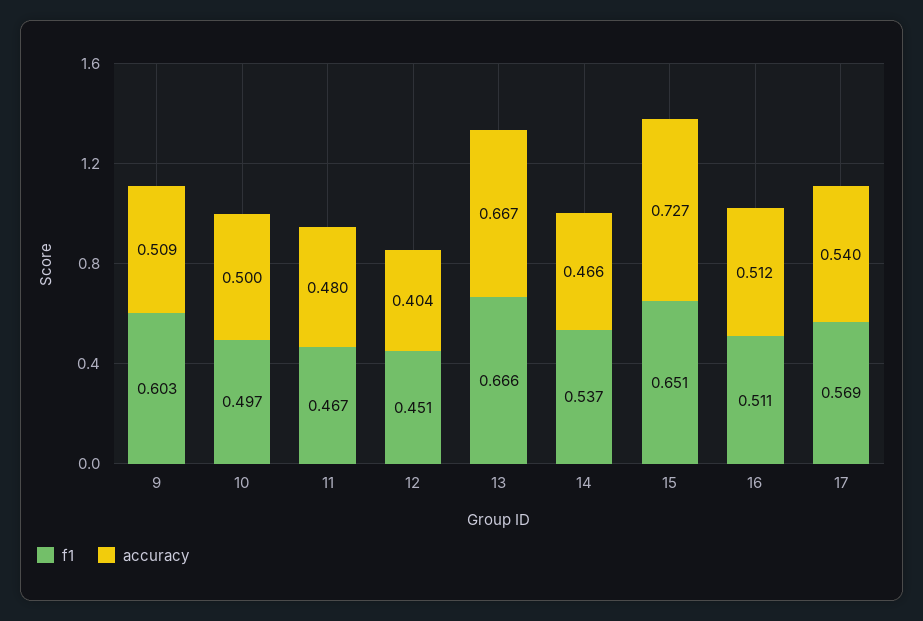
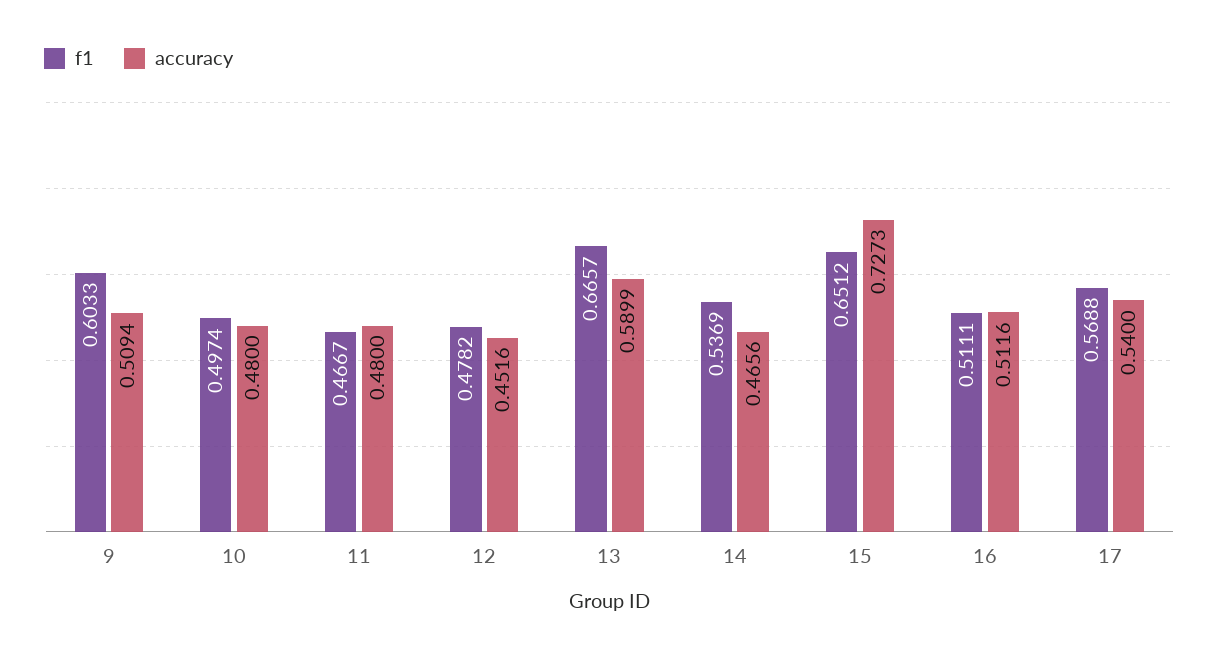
  {
    "f1": {
      "9": 0.6033,
      "10": 0.4974,
      "11": 0.4667,
-     "12": 0.451,
+     "12": 0.4782,
      "13": 0.6657,
      "14": 0.5369,
      "15": 0.6512,
      "16": 0.5111,
      "17": 0.5688
    },
    "accuracy": {
      "9": 0.5094,
-     "10": 0.5,
+     "10": 0.48,
      "11": 0.48,
-     "12": 0.404,
+     "12": 0.4516,
-     "13": 0.667,
+     "13": 0.5899,
      "14": 0.4656,
      "15": 0.7273,
      "16": 0.5116,
      "17": 0.54
    }
  }

